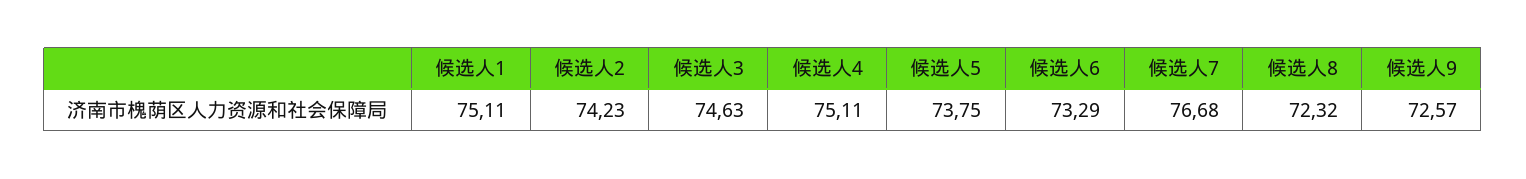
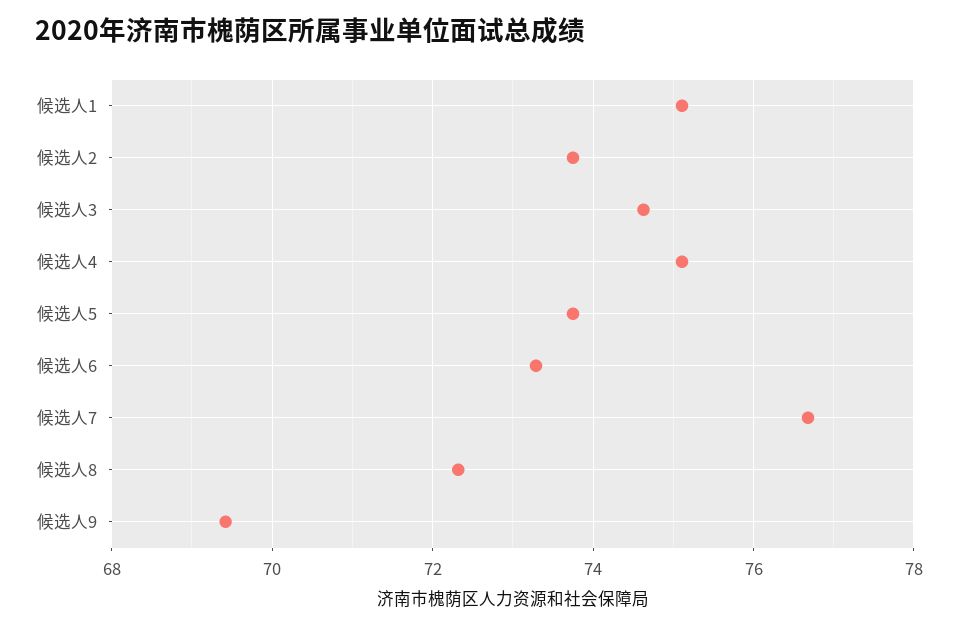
  {
    "候选人1": 75.11,
-   "候选人2": 74.23,
+   "候选人2": 73.8,
    "候选人3": 74.63,
    "候选人4": 75.11,
    "候选人5": 73.75,
    "候选人6": 73.29,
    "候选人7": 76.68,
    "候选人8": 72.32,
-   "候选人9": 72.57
+   "候选人9": 69.4
  }

